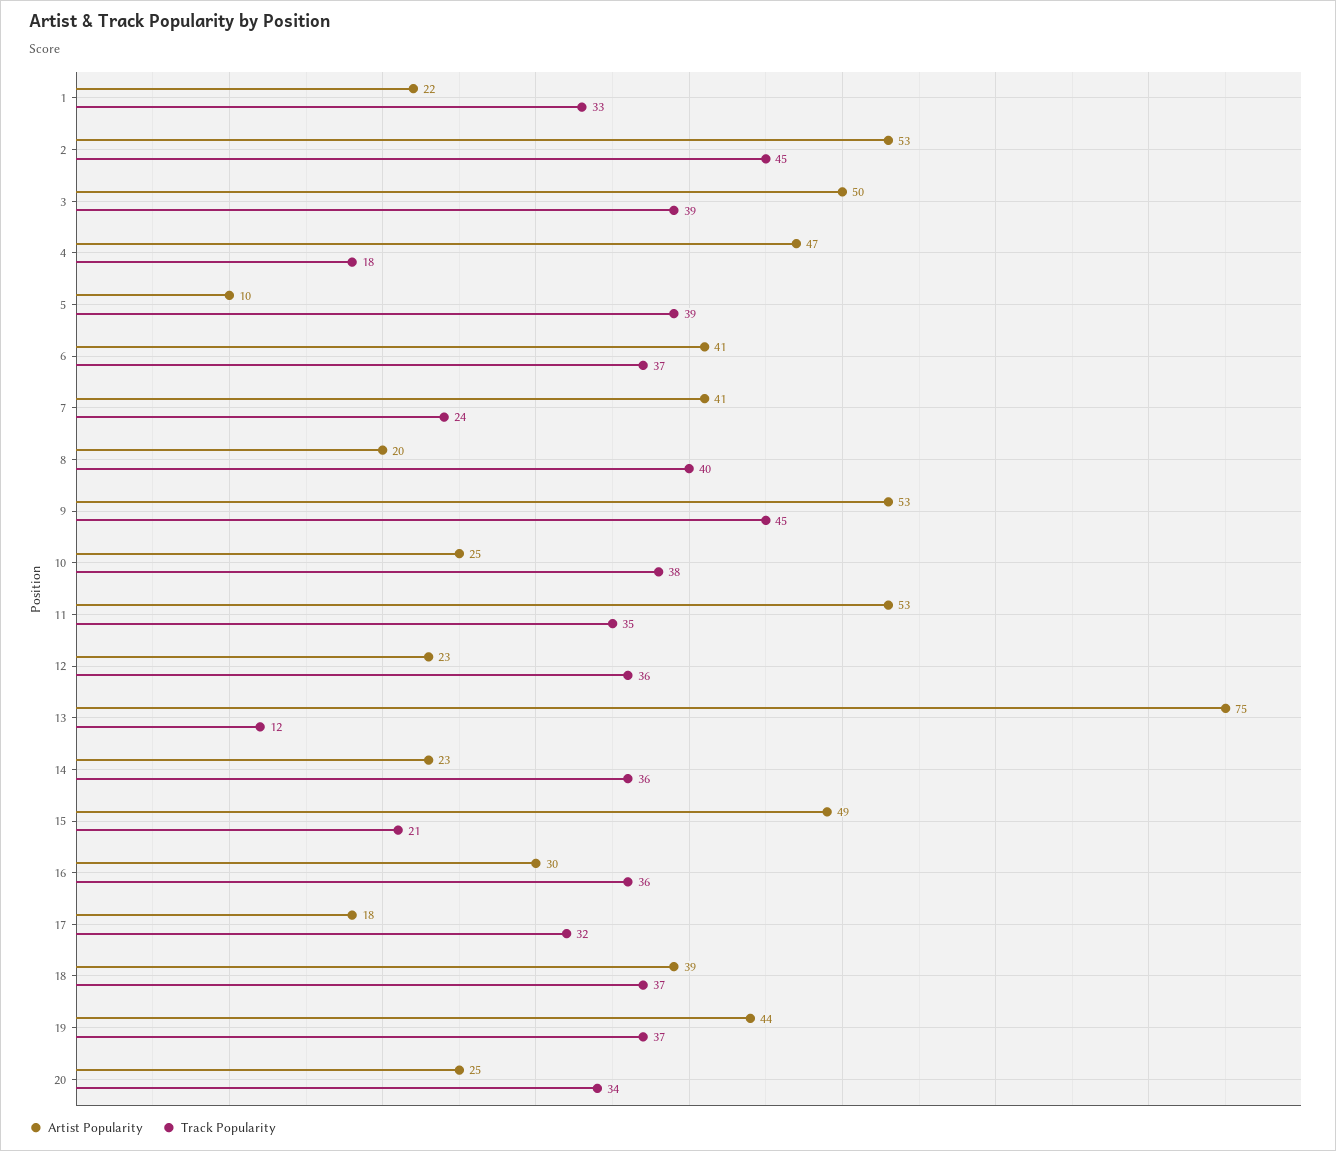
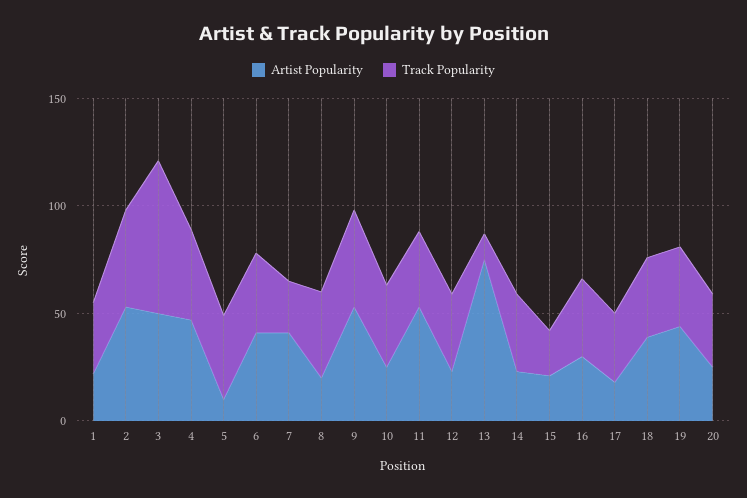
  {
    "Artist Popularity": {
      "1": 22,
      "2": 53,
      "3": 50,
      "4": 47,
      "5": 10,
      "6": 41,
      "7": 41,
      "8": 20,
      "9": 53,
      "10": 25,
      "11": 53,
      "12": 23,
      "13": 75,
      "14": 23,
-     "15": 49,
+     "15": 20,
      "16": 30,
      "17": 18,
      "18": 39,
      "19": 44,
      "20": 25
    },
    "Track Popularity": {
      "1": 33,
      "2": 45,
-     "3": 39,
+     "3": 70,
-     "4": 18,
+     "4": 40,
      "5": 39,
      "6": 37,
      "7": 24,
      "8": 40,
      "9": 45,
      "10": 38,
      "11": 35,
      "12": 36,
      "13": 12,
      "14": 36,
      "15": 21,
      "16": 36,
      "17": 32,
      "18": 37,
      "19": 37,
      "20": 34
    }
  }

